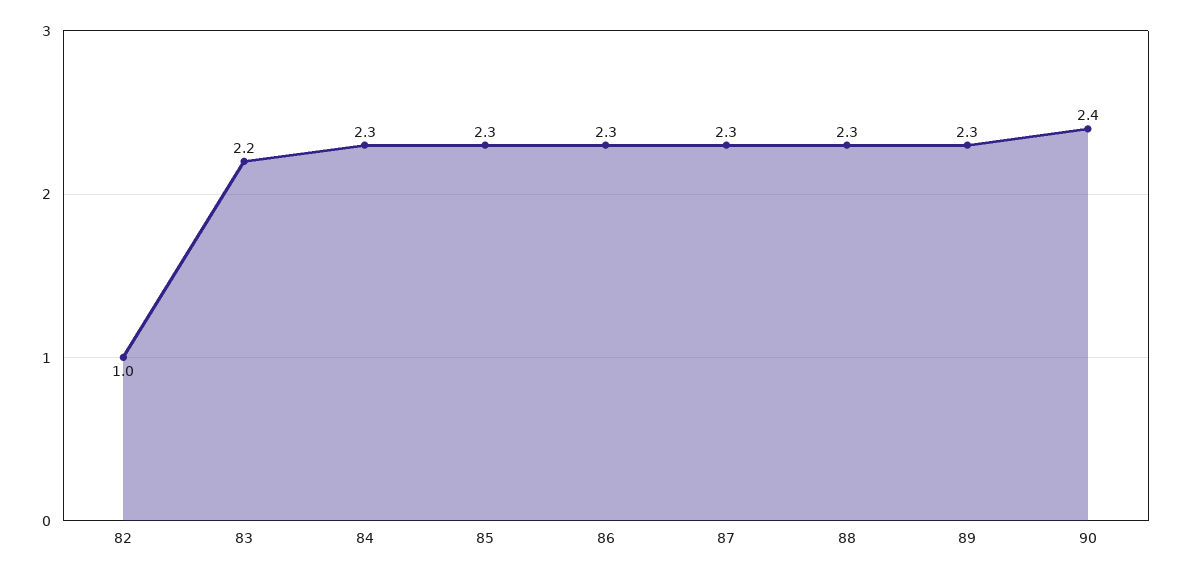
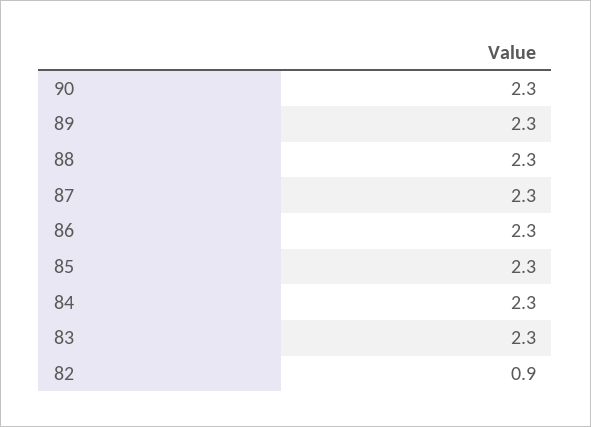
  {
-   "82": 1,
+   "82": 0.9,
-   "83": 2.2,
+   "83": 2.3,
    "84": 2.3,
    "85": 2.3,
    "86": 2.3,
    "87": 2.3,
    "88": 2.3,
    "89": 2.3,
-   "90": 2.4
+   "90": 2.3
  }

